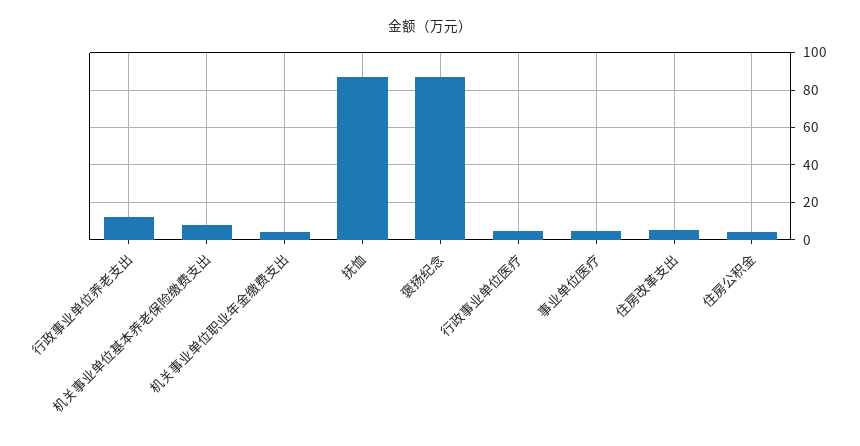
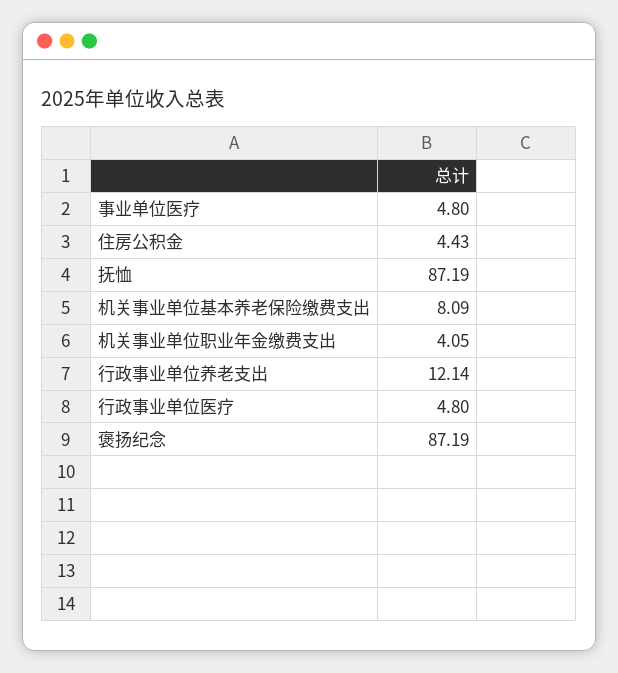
  {
    "行政事业单位养老支出": 12.14,
    "机关事业单位基本养老保险缴费支出": 8.09,
    "机关事业单位职业年金缴费支出": 4.05,
    "抚恤": 87.19,
    "褒扬纪念": 87.19,
    "行政事业单位医疗": 4.8,
    "事业单位医疗": 4.8,
-   "住房改革支出": 5,
    "住房公积金": 4.43
  }

